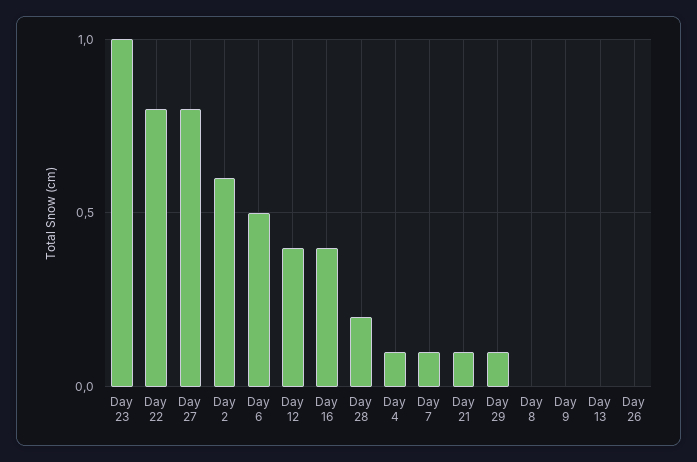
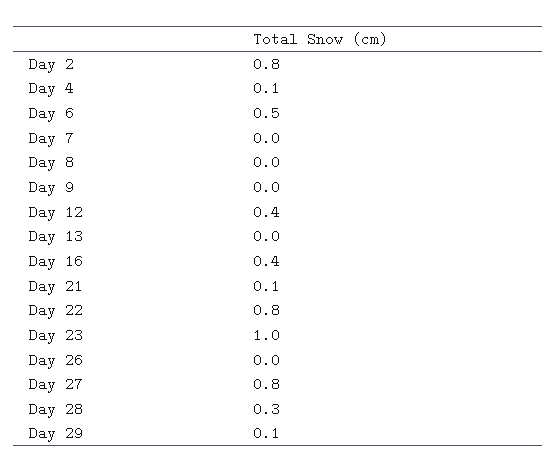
  {
    "Day 23": 1,
    "Day 22": 0.8,
    "Day 27": 0.8,
-   "Day 2": 0.6,
+   "Day 2": 0.8,
    "Day 6": 0.5,
    "Day 12": 0.4,
    "Day 16": 0.4,
-   "Day 28": 0.2,
+   "Day 28": 0.3,
    "Day 4": 0.1,
-   "Day 7": 0.1,
+   "Day 7": 0,
    "Day 21": 0.1,
    "Day 29": 0.1,
    "Day 8": 0,
    "Day 9": 0,
    "Day 13": 0,
    "Day 26": 0
  }

